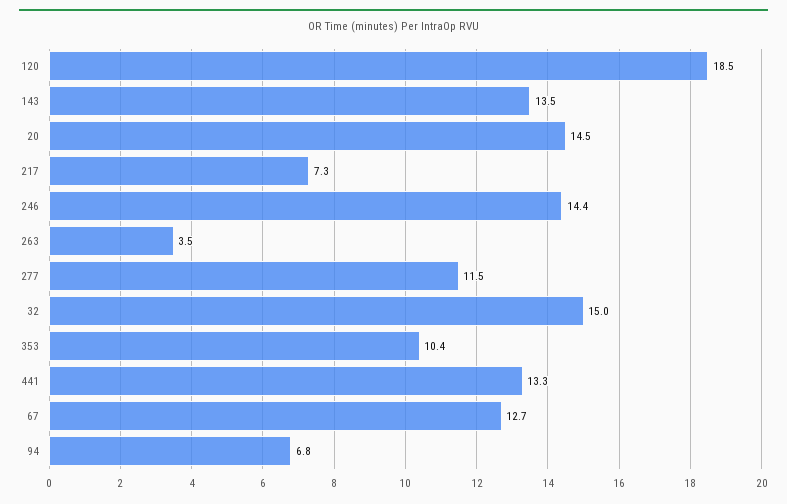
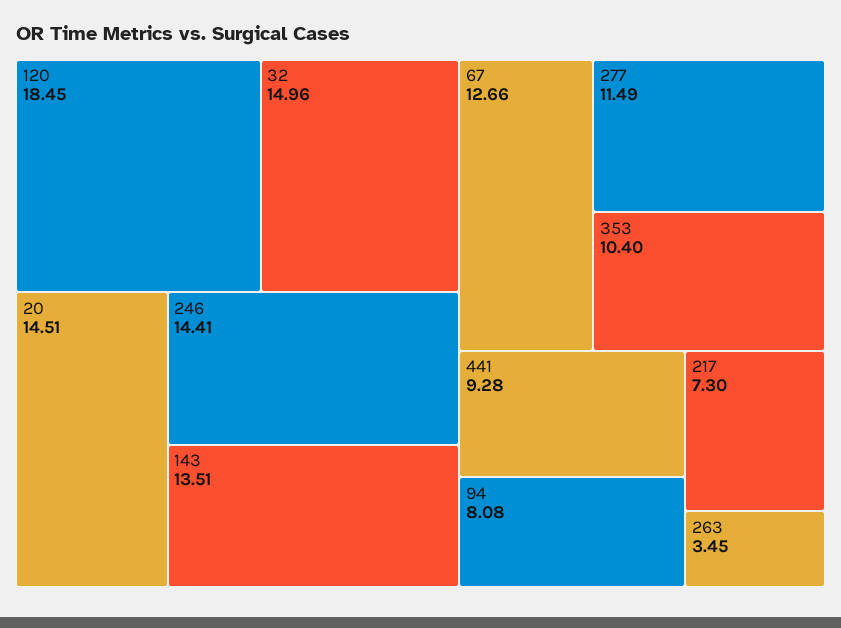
  {
    "120": 18.45,
    "143": 13.51,
    "20": 14.51,
    "217": 7.3,
    "246": 14.41,
    "263": 3.45,
    "277": 11.49,
    "32": 14.96,
    "353": 10.4,
-   "441": 13.3,
+   "441": 9.28,
    "67": 12.66,
-   "94": 6.8
+   "94": 8.08
  }

